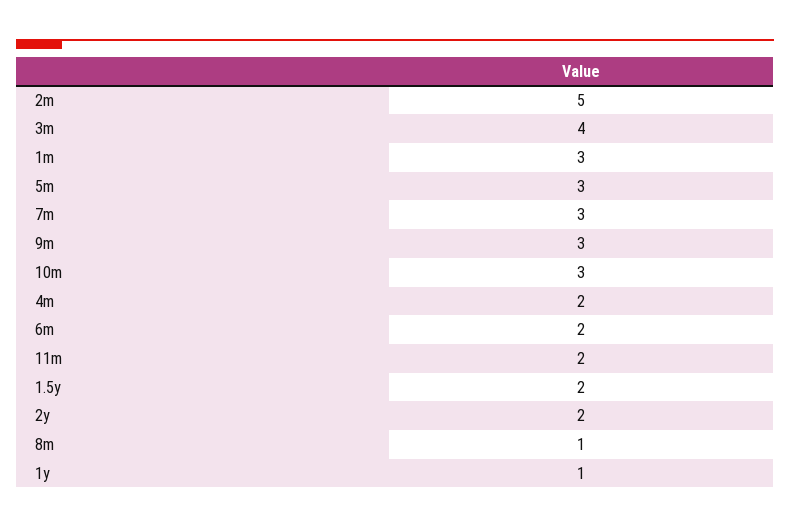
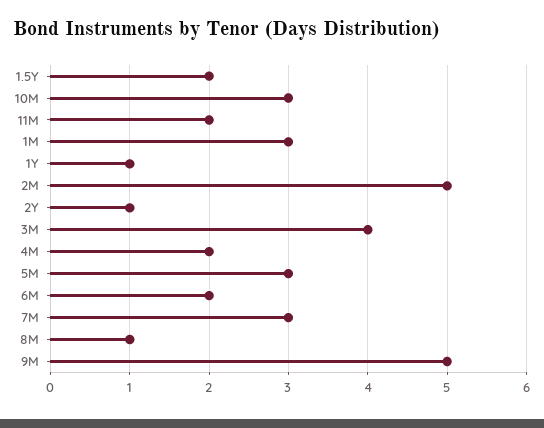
  {
    "2m": 5,
    "3m": 4,
    "1m": 3,
    "5m": 3,
    "7m": 3,
-   "9m": 3,
+   "9m": 5,
    "10m": 3,
    "4m": 2,
    "6m": 2,
    "11m": 2,
    "1.5y": 2,
-   "2y": 2,
+   "2y": 1,
    "8m": 1,
    "1y": 1
  }

